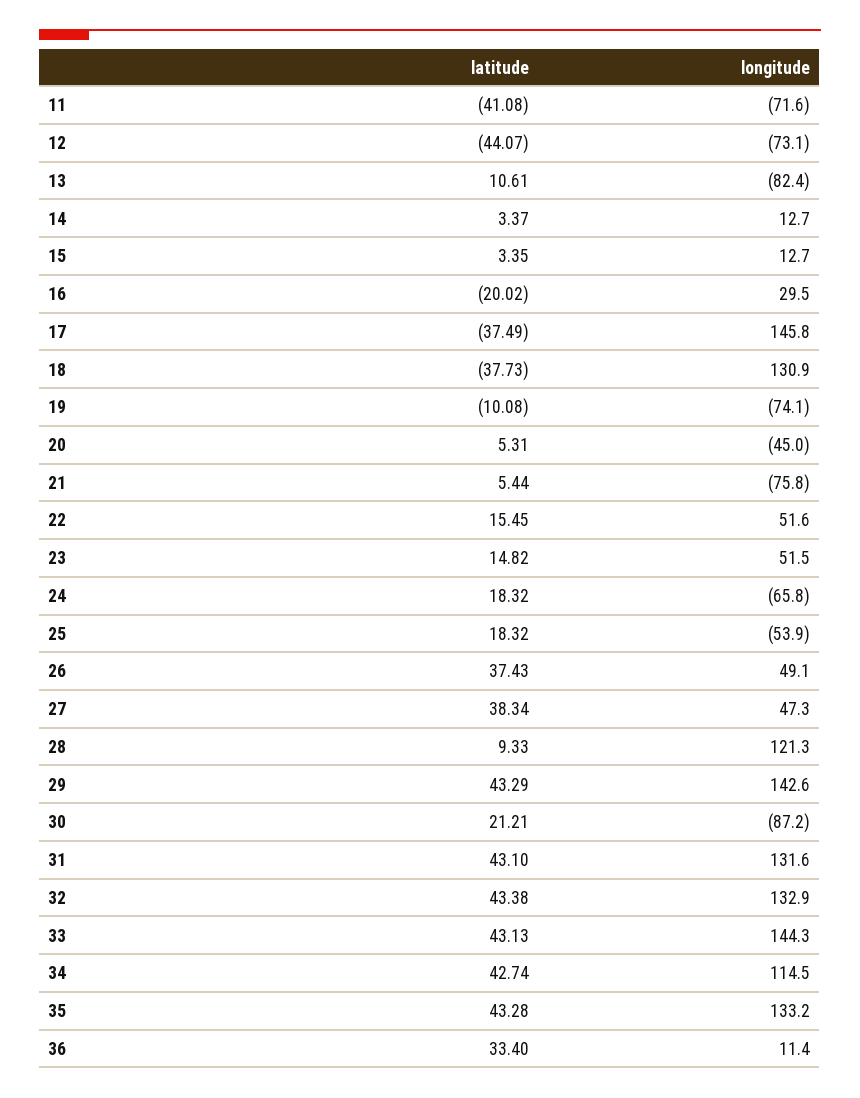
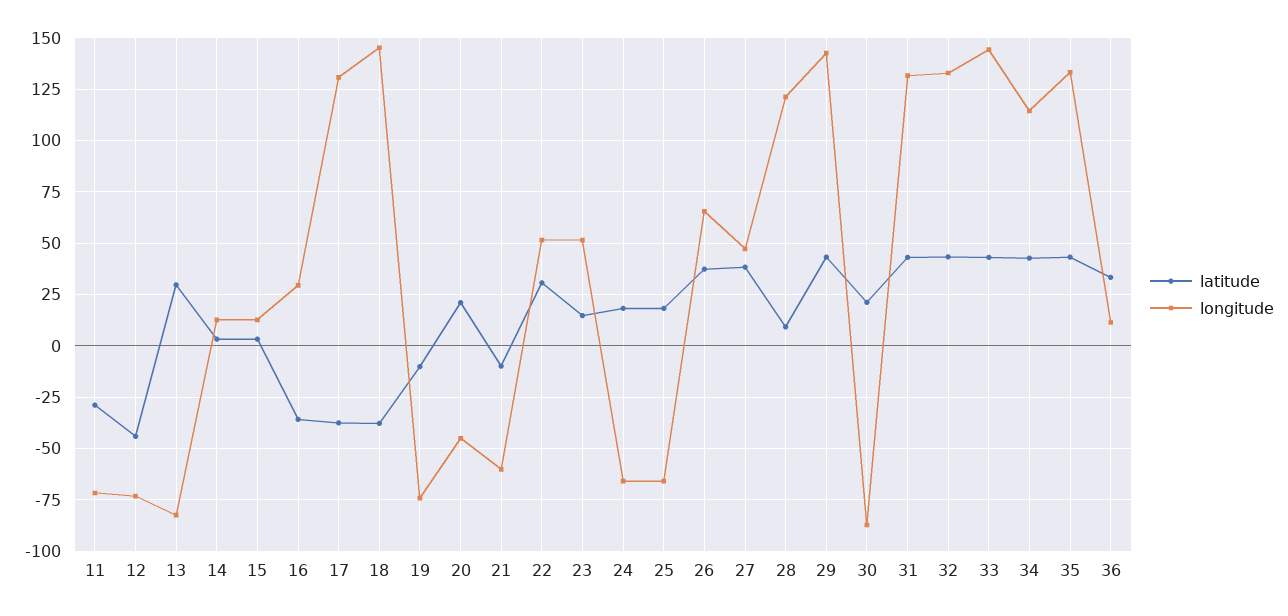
  {
    "latitude": {
-     "11": -41.08,
+     "11": -30,
      "12": -44.07,
-     "13": 10.61,
+     "13": 30,
      "14": 3.37,
      "15": 3.35,
-     "16": -20.02,
+     "16": -35,
      "17": -37.49,
      "18": -37.73,
      "19": -10.08,
-     "20": 5.31,
+     "20": 20,
-     "21": 5.44,
+     "21": -10,
-     "22": 15.45,
+     "22": 30,
      "23": 14.82,
      "24": 18.32,
      "25": 18.32,
      "26": 37.43,
      "27": 38.34,
      "28": 9.33,
      "29": 43.29,
      "30": 21.21,
      "31": 43.1,
      "32": 43.38,
      "33": 43.13,
      "34": 42.74,
      "35": 43.28,
      "36": 33.4
    },
    "longitude": {
      "11": -71.6,
      "12": -73.1,
      "13": -82.4,
      "14": 12.7,
      "15": 12.7,
      "16": 29.5,
-     "17": 145.8,
+     "17": 130,
-     "18": 130.9,
+     "18": 145,
      "19": -74.1,
      "20": -45,
-     "21": -75.8,
+     "21": -60,
      "22": 51.6,
      "23": 51.5,
      "24": -65.8,
-     "25": -53.9,
+     "25": -65,
-     "26": 49.1,
+     "26": 65,
      "27": 47.3,
      "28": 121.3,
      "29": 142.6,
      "30": -87.2,
      "31": 131.6,
      "32": 132.9,
      "33": 144.3,
      "34": 114.5,
      "35": 133.2,
      "36": 11.4
    }
  }

